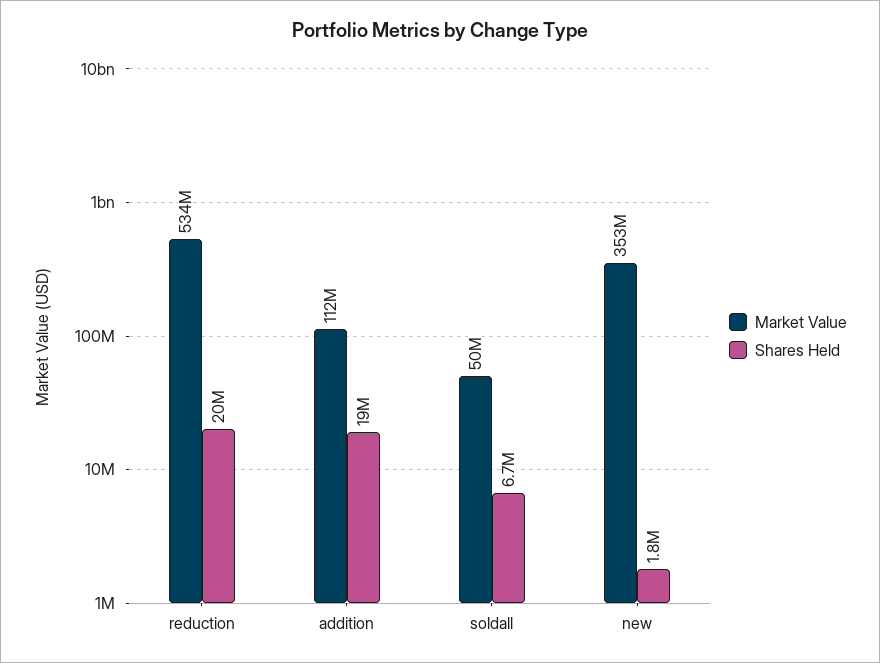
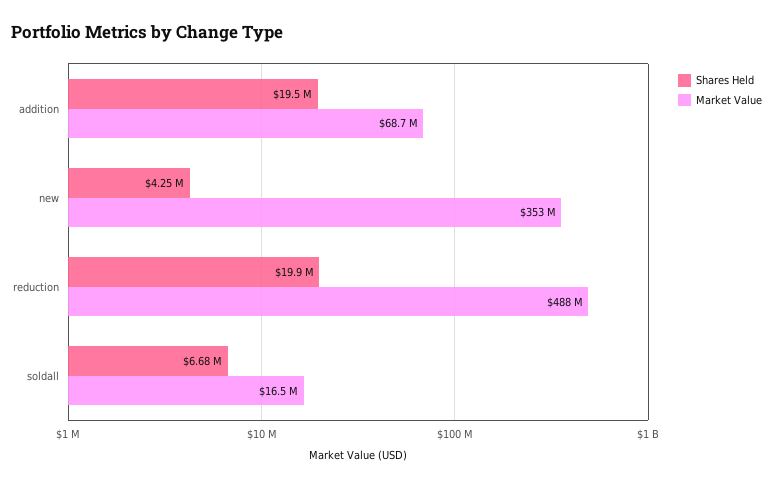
  {
    "Market Value": {
-     "reduction": 534000000,
+     "reduction": 488000000,
-     "addition": 112000000,
+     "addition": 68700000,
-     "soldall": 50000000,
+     "soldall": 16500000,
      "new": 353000000
    },
    "Shares Held": {
      "reduction": 19900000,
      "addition": 19500000,
      "soldall": 6680000,
-     "new": 1800000
+     "new": 4250000
    }
  }

